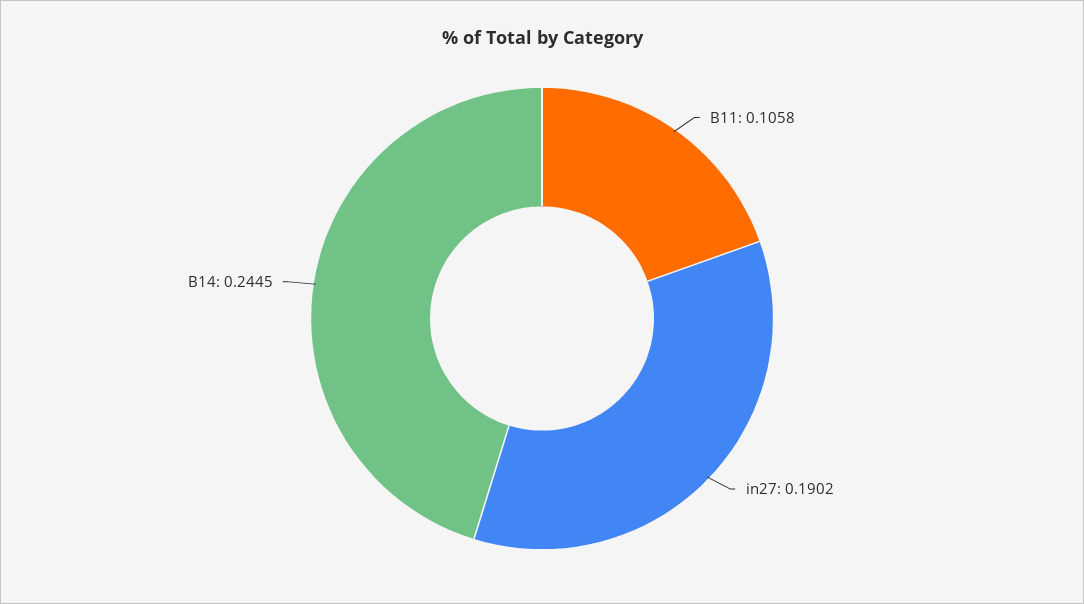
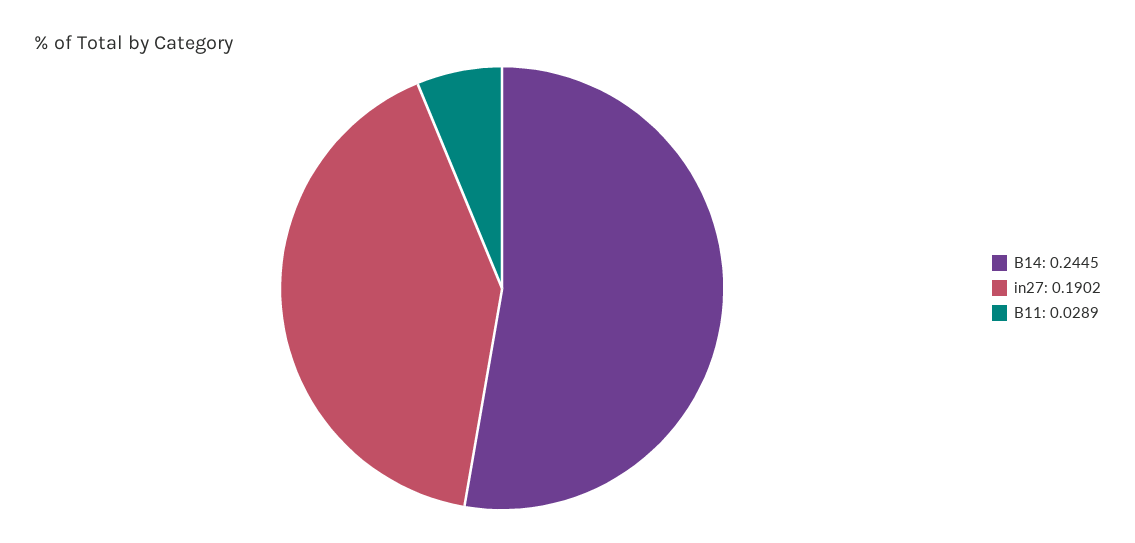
  {
-   "B11": 0.1058,
+   "B11": 0.0289,
    "in27": 0.1902,
    "B14": 0.2445
  }

